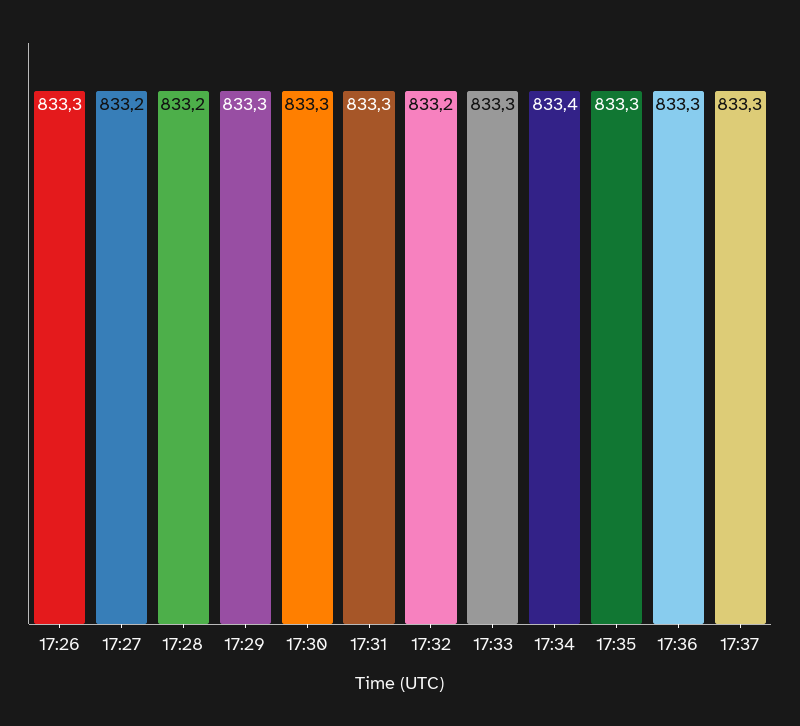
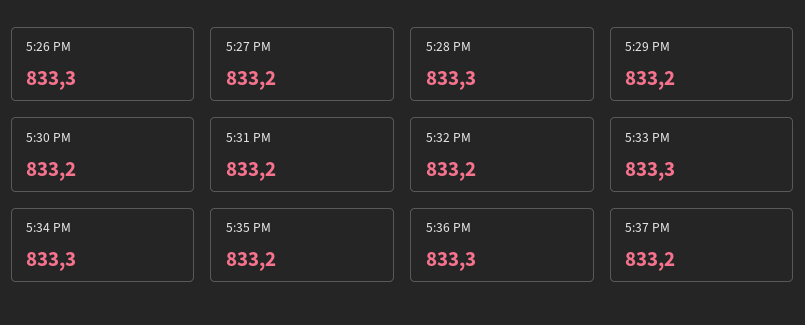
  {
    "17:26": 833.3,
    "17:27": 833.2,
-   "17:28": 833.2,
+   "17:28": 833.3,
-   "17:29": 833.3,
+   "17:29": 833.2,
-   "17:30": 833.3,
+   "17:30": 833.2,
-   "17:31": 833.3,
+   "17:31": 833.2,
    "17:32": 833.2,
    "17:33": 833.3,
-   "17:34": 833.4,
+   "17:34": 833.3,
-   "17:35": 833.3,
+   "17:35": 833.2,
    "17:36": 833.3,
-   "17:37": 833.3
+   "17:37": 833.2
  }

